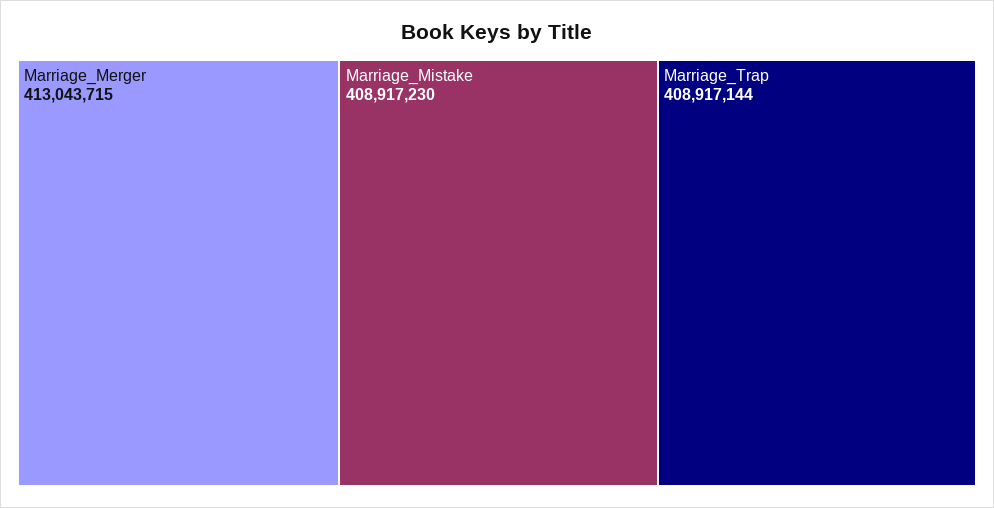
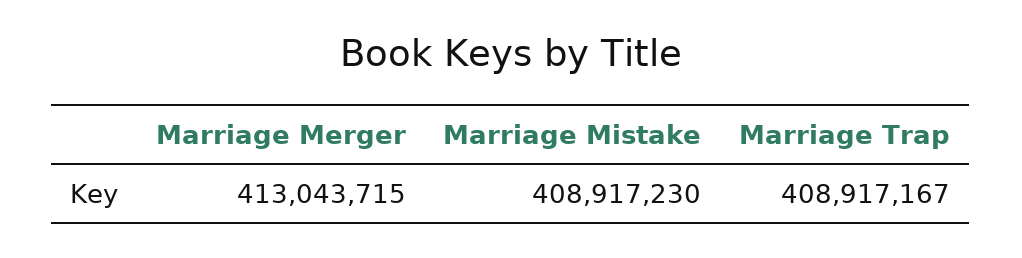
  {
    "Marriage_Merger": 413043715,
    "Marriage_Mistake": 408917230,
-   "Marriage_Trap": 408917144
+   "Marriage_Trap": 408917167
  }

